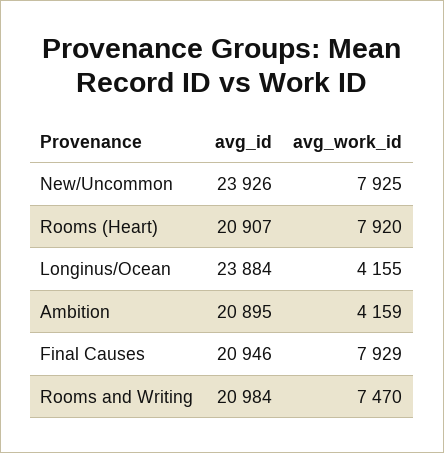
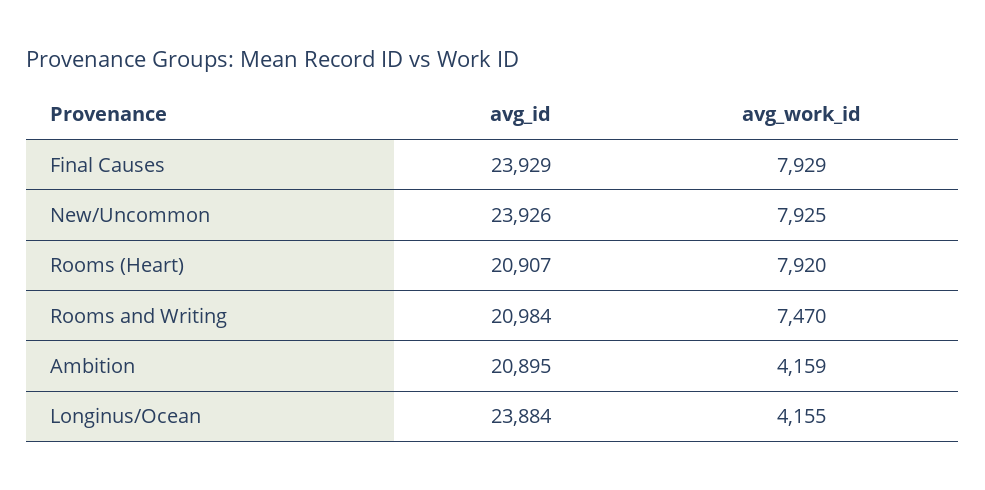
  {
    "avg_id": {
      "New/Uncommon": 23926,
      "Rooms (Heart)": 20907,
      "Longinus/Ocean": 23884,
      "Ambition": 20895,
-     "Final Causes": 20946,
+     "Final Causes": 23929,
      "Rooms and Writing": 20984
    },
    "avg_work_id": {
      "New/Uncommon": 7925,
      "Rooms (Heart)": 7920,
      "Longinus/Ocean": 4155,
      "Ambition": 4159,
      "Final Causes": 7929,
      "Rooms and Writing": 7470
    }
  }

